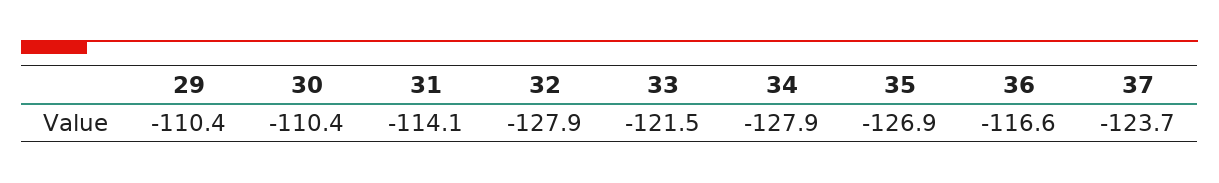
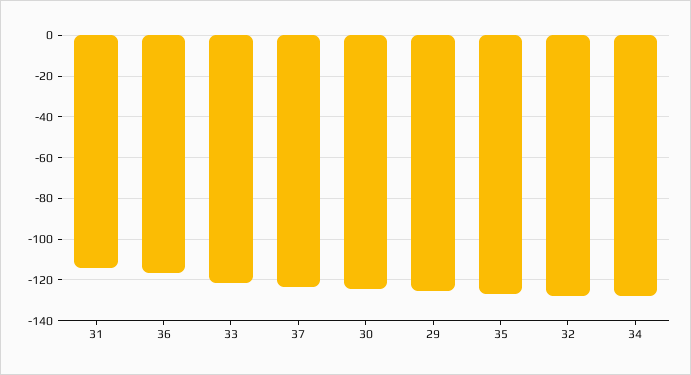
  {
-   "29": -110.4,
+   "29": -125,
-   "30": -110.4,
+   "30": -125,
    "31": -114.1,
    "32": -127.9,
    "33": -121.5,
    "34": -127.9,
    "35": -126.9,
    "36": -116.6,
    "37": -123.7
  }

